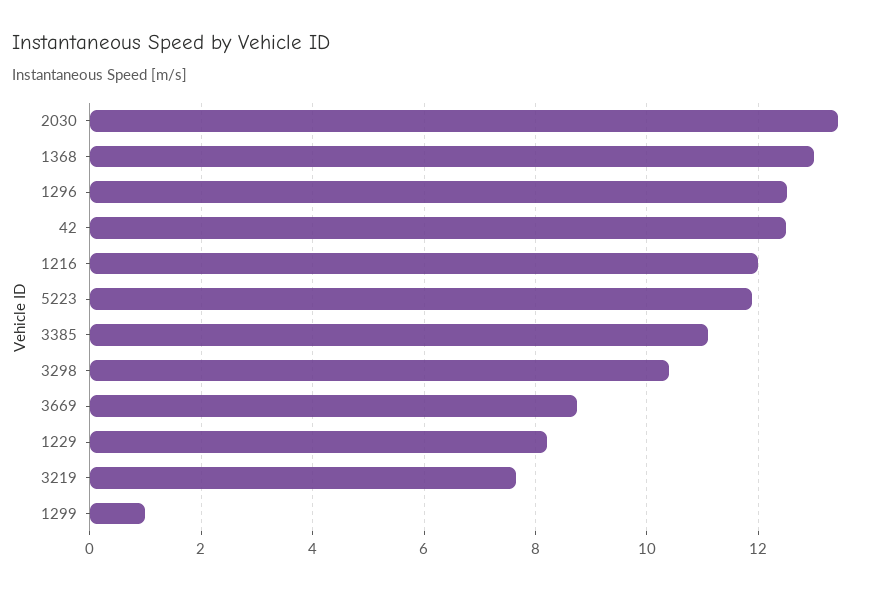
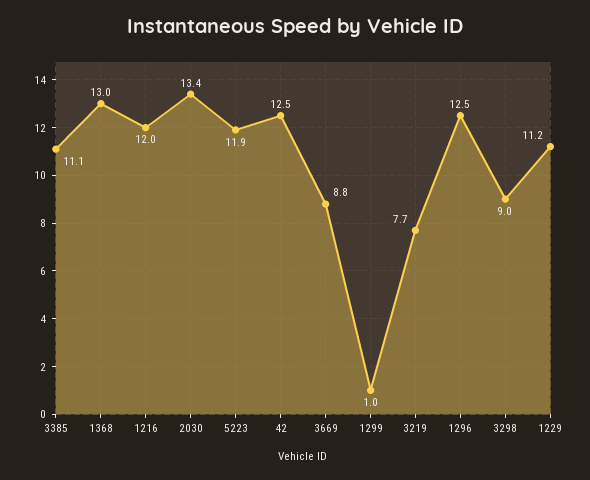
  {
    "2030": 13.4,
    "1368": 13,
    "1296": 12.5,
    "42": 12.5,
    "1216": 12,
    "5223": 11.9,
    "3385": 11.1,
-   "3298": 10.4,
+   "3298": 9,
    "3669": 8.8,
-   "1229": 8.2,
+   "1229": 11.2,
    "3219": 7.7,
    "1299": 1
  }

